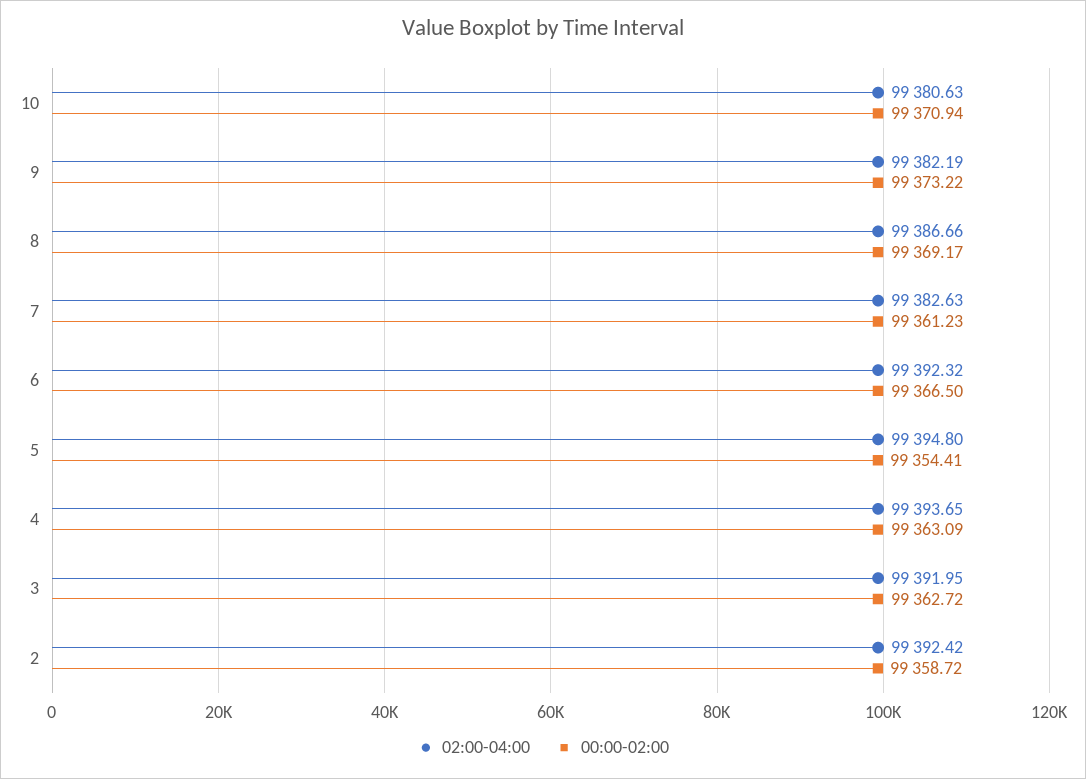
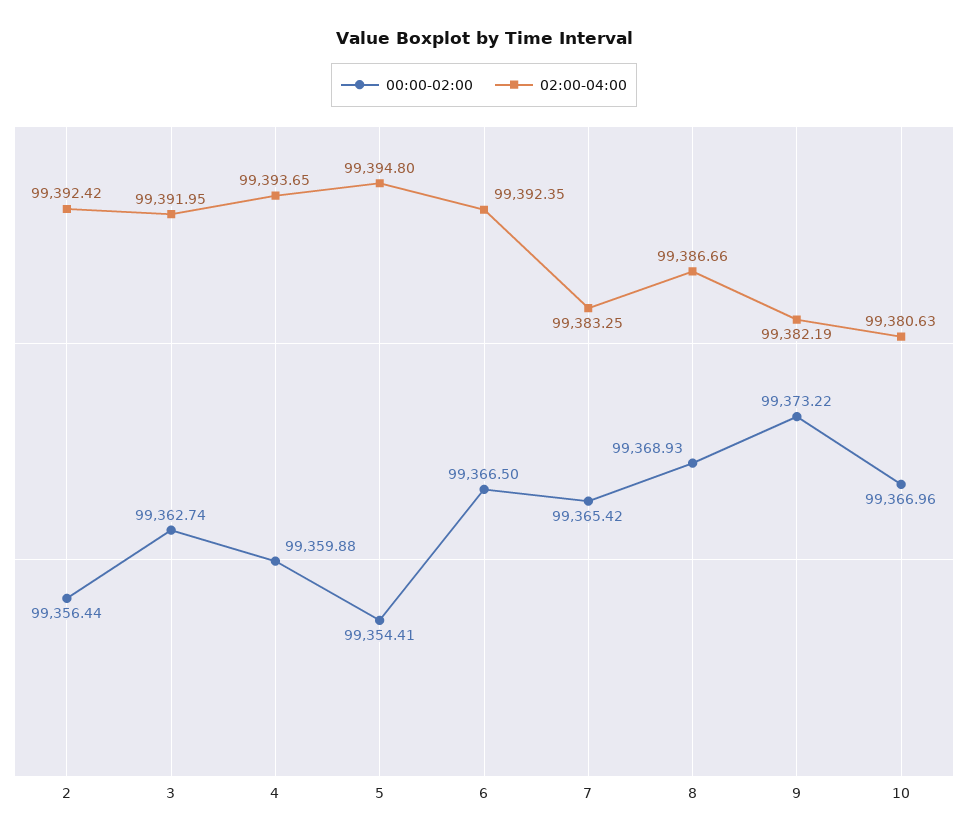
  {
    "02:00-04:00": {
      "10": 99380.63,
      "9": 99382.19,
      "8": 99386.66,
-     "7": 99382.63,
+     "7": 99383.25,
-     "6": 99392.32,
+     "6": 99392.35,
      "5": 99394.8,
      "4": 99393.65,
      "3": 99391.95,
      "2": 99392.42
    },
    "00:00-02:00": {
-     "10": 99370.94,
+     "10": 99366.96,
      "9": 99373.22,
-     "8": 99369.17,
+     "8": 99368.93,
-     "7": 99361.23,
+     "7": 99365.42,
      "6": 99366.5,
      "5": 99354.41,
-     "4": 99363.09,
+     "4": 99359.88,
-     "3": 99362.72,
+     "3": 99362.74,
-     "2": 99358.72
+     "2": 99356.44
    }
  }

